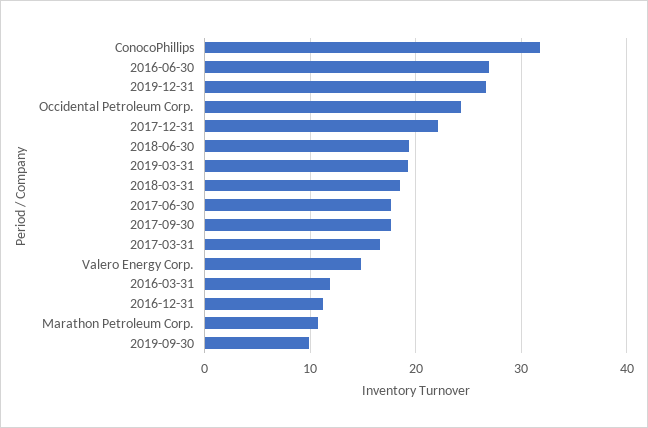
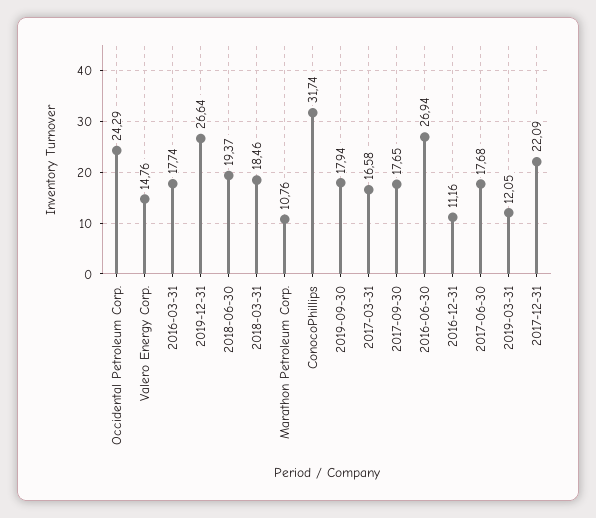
  {
    "ConocoPhillips": 31.74,
    "2016-06-30": 26.94,
    "2019-12-31": 26.64,
    "Occidental Petroleum Corp.": 24.29,
    "2017-12-31": 22.09,
    "2018-06-30": 19.37,
-   "2019-03-31": 19,
+   "2019-03-31": 12.05,
    "2018-03-31": 18.46,
    "2017-06-30": 17.68,
    "2017-09-30": 17.65,
    "2017-03-31": 16.58,
    "Valero Energy Corp.": 14.76,
-   "2016-03-31": 12,
+   "2016-03-31": 17.74,
    "2016-12-31": 11.16,
    "Marathon Petroleum Corp.": 10.76,
-   "2019-09-30": 10
+   "2019-09-30": 17.94
  }

